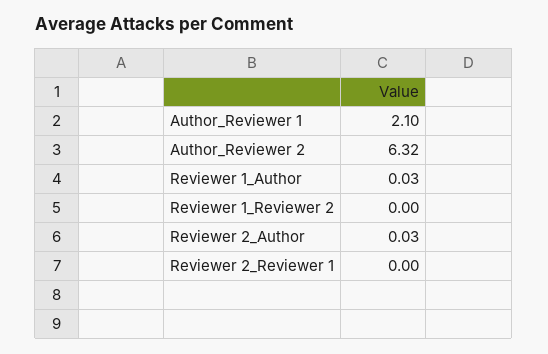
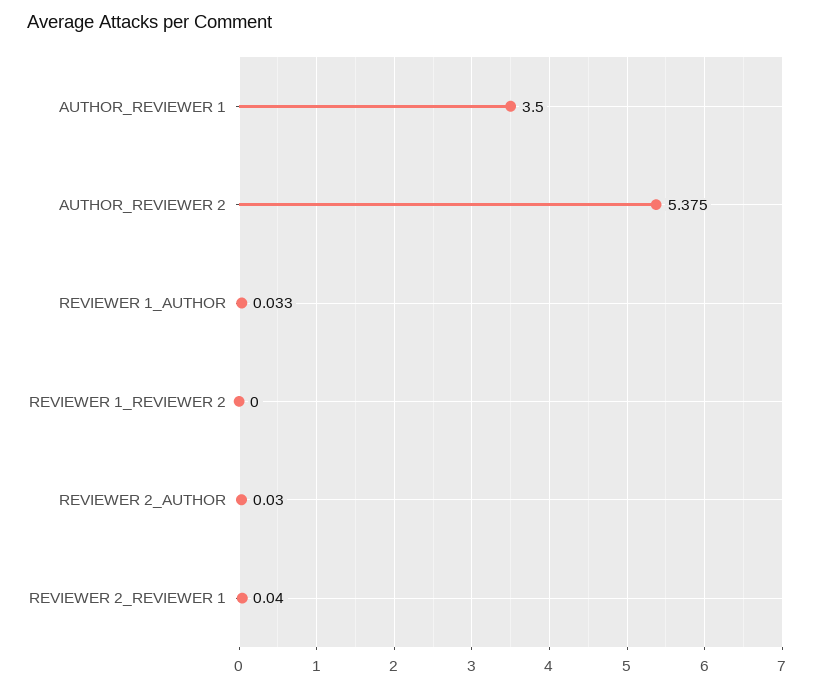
  {
-   "Author_Reviewer 1": 2.1,
+   "Author_Reviewer 1": 3.5,
-   "Author_Reviewer 2": 6.32,
+   "Author_Reviewer 2": 5.375,
    "Reviewer 1_Author": 0.033,
    "Reviewer 1_Reviewer 2": 0,
    "Reviewer 2_Author": 0.03,
-   "Reviewer 2_Reviewer 1": 0
+   "Reviewer 2_Reviewer 1": 0.04
  }

